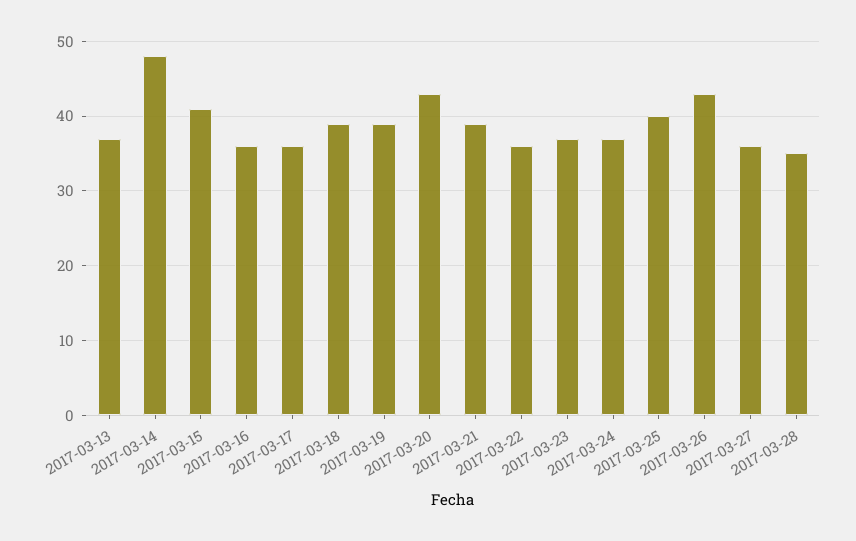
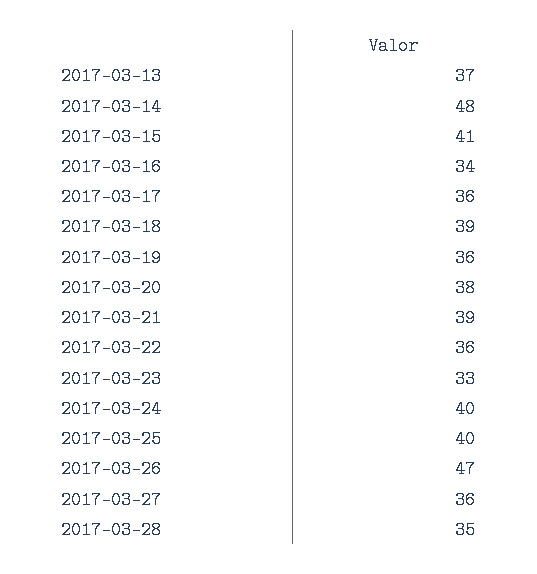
  {
    "2017-03-13": 37,
    "2017-03-14": 48,
    "2017-03-15": 41,
-   "2017-03-16": 36,
+   "2017-03-16": 34,
    "2017-03-17": 36,
    "2017-03-18": 39,
-   "2017-03-19": 39,
+   "2017-03-19": 36,
-   "2017-03-20": 43,
+   "2017-03-20": 38,
    "2017-03-21": 39,
    "2017-03-22": 36,
-   "2017-03-23": 37,
+   "2017-03-23": 33,
-   "2017-03-24": 37,
+   "2017-03-24": 40,
    "2017-03-25": 40,
-   "2017-03-26": 43,
+   "2017-03-26": 47,
    "2017-03-27": 36,
    "2017-03-28": 35
  }

